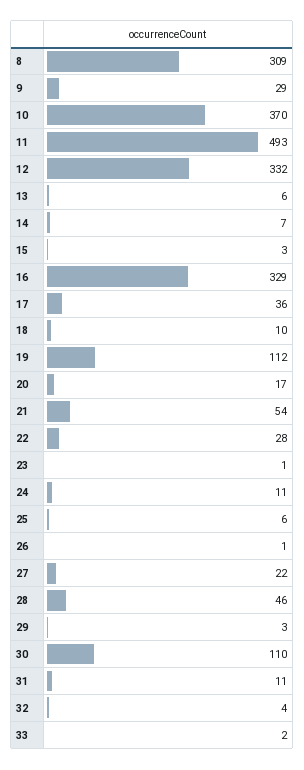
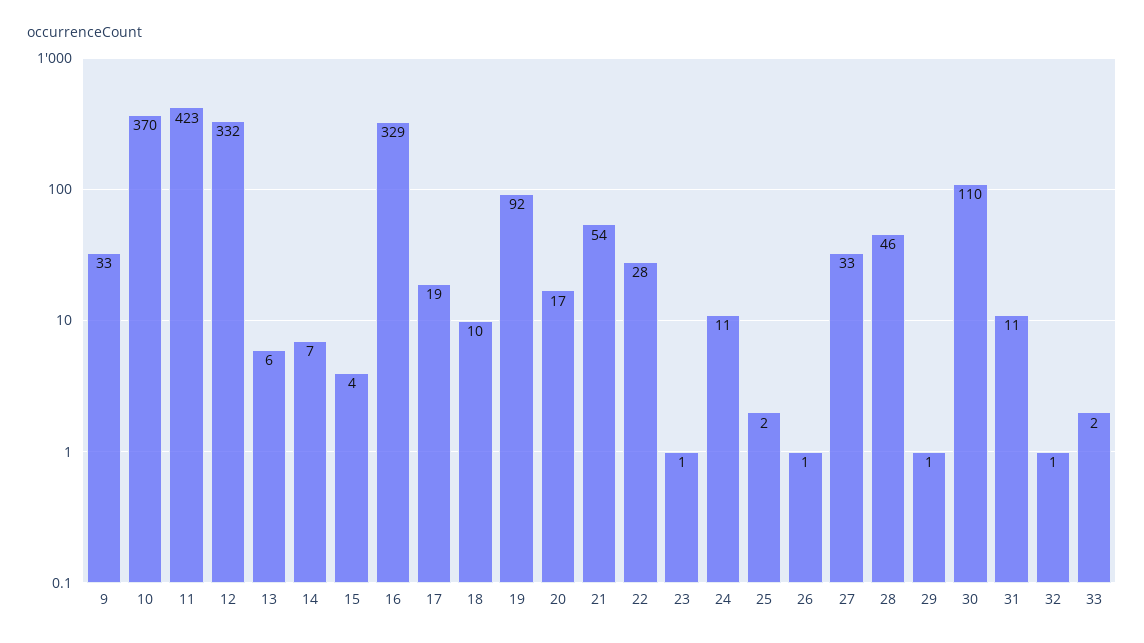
  {
-   "8": 309,
-   "9": 29,
+   "9": 33,
    "10": 370,
-   "11": 493,
+   "11": 423,
    "12": 332,
    "13": 6,
    "14": 7,
-   "15": 3,
+   "15": 4,
    "16": 329,
-   "17": 36,
+   "17": 19,
    "18": 10,
-   "19": 112,
+   "19": 92,
    "20": 17,
    "21": 54,
    "22": 28,
    "23": 1,
    "24": 11,
-   "25": 6,
+   "25": 2,
    "26": 1,
-   "27": 22,
+   "27": 33,
    "28": 46,
-   "29": 3,
+   "29": 1,
    "30": 110,
    "31": 11,
-   "32": 4,
+   "32": 1,
    "33": 2
  }

